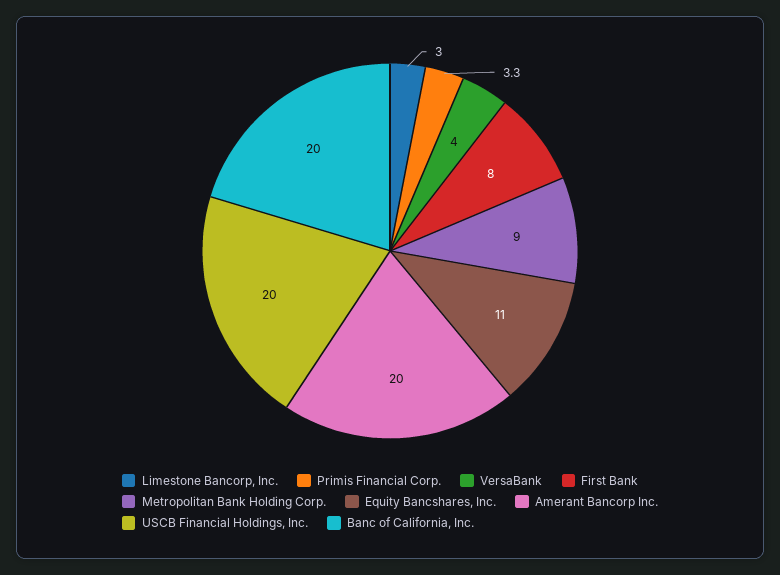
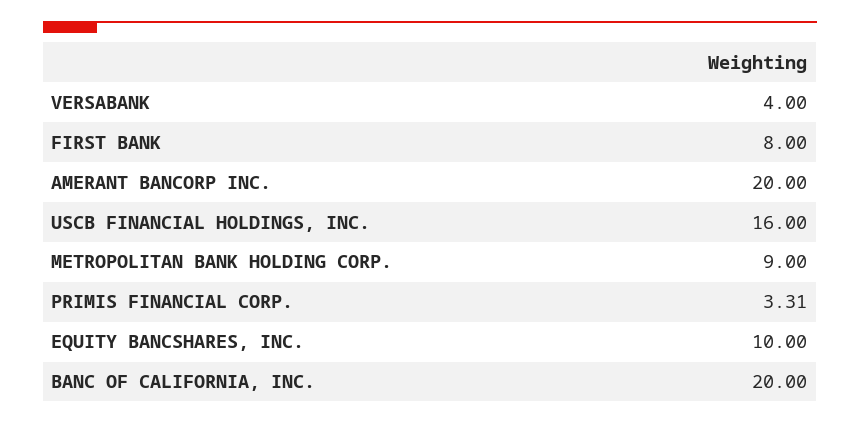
  {
-   "Limestone Bancorp, Inc.": 3,
    "Primis Financial Corp.": 3.31,
    "VersaBank": 4,
    "First Bank": 8,
    "Metropolitan Bank Holding Corp.": 9,
-   "Equity Bancshares, Inc.": 11,
+   "Equity Bancshares, Inc.": 10,
    "Amerant Bancorp Inc.": 20,
-   "USCB Financial Holdings, Inc.": 20,
+   "USCB Financial Holdings, Inc.": 16,
    "Banc of California, Inc.": 20
  }

